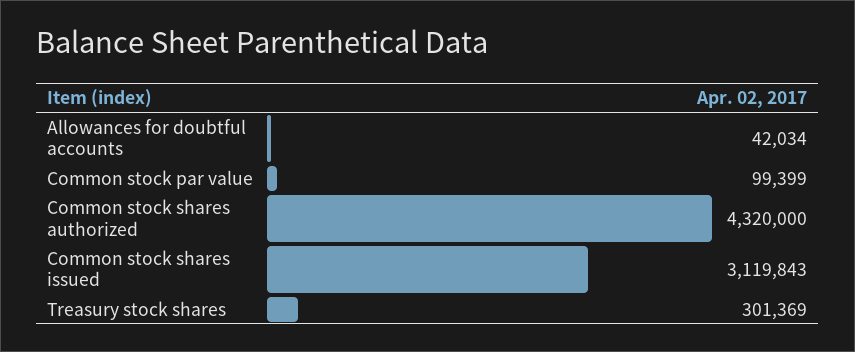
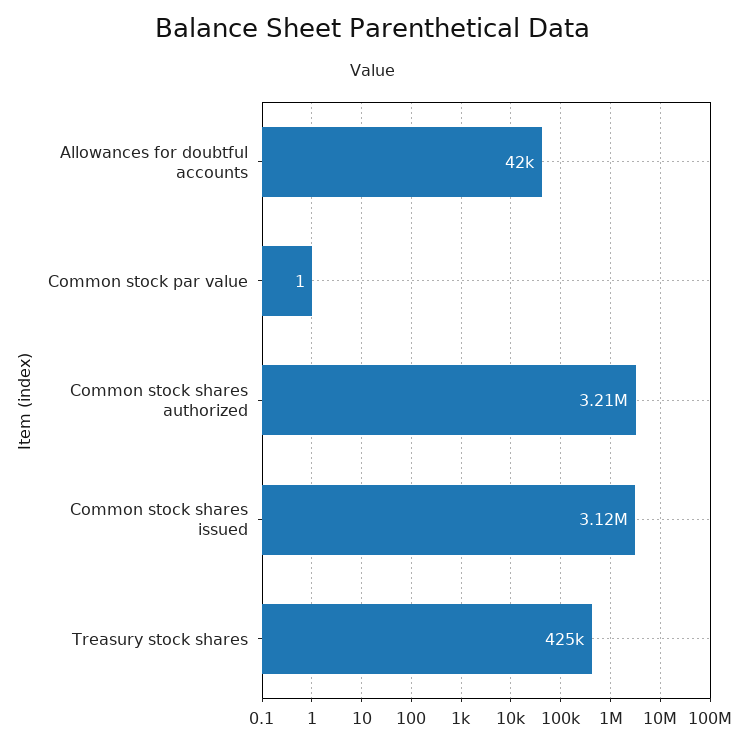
  {
    "Allowances for doubtful accounts": 42034,
-   "Common stock par value": 99399,
+   "Common stock par value": 1,
-   "Common stock shares authorized": 4320000,
+   "Common stock shares authorized": 3210000,
    "Common stock shares issued": 3119843,
-   "Treasury stock shares": 301369
+   "Treasury stock shares": 425000
  }

